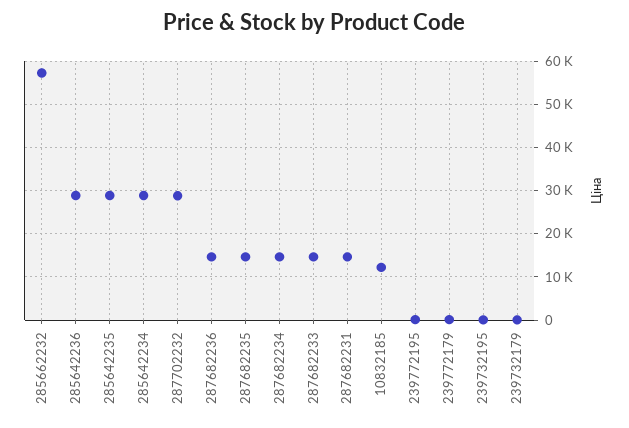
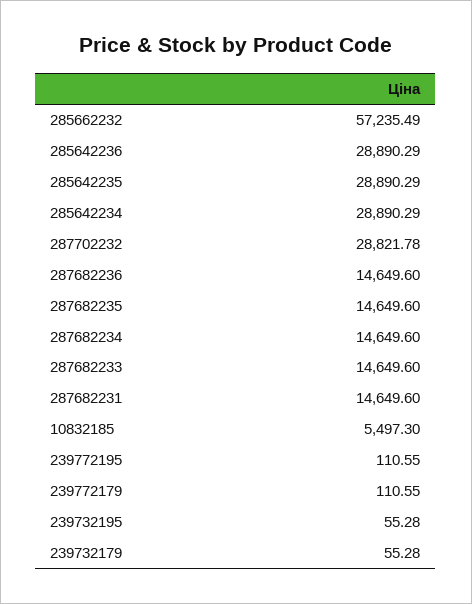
  {
    "285662232": 57235.49,
    "285642236": 28890.29,
    "285642235": 28890.29,
    "285642234": 28890.29,
    "287702232": 28821.78,
    "287682236": 14649.6,
    "287682235": 14649.6,
    "287682234": 14649.6,
    "287682233": 14649.6,
    "287682231": 14649.6,
-   "10832185": 12000,
+   "10832185": 5497.3,
    "239772195": 110.55,
    "239772179": 110.55,
    "239732195": 55.28,
    "239732179": 55.28
  }

